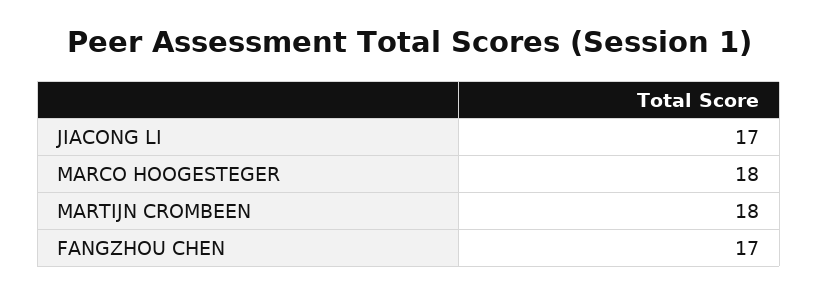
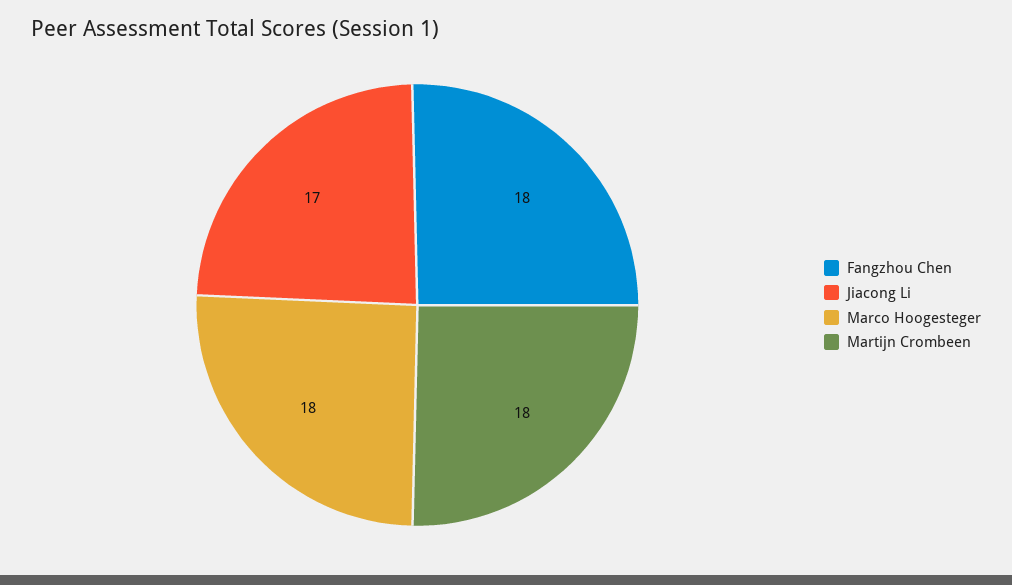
  {
    "JIACONG LI": 17,
    "MARCO HOOGESTEGER": 18,
    "MARTIJN CROMBEEN": 18,
-   "FANGZHOU CHEN": 17
+   "FANGZHOU CHEN": 18
  }

